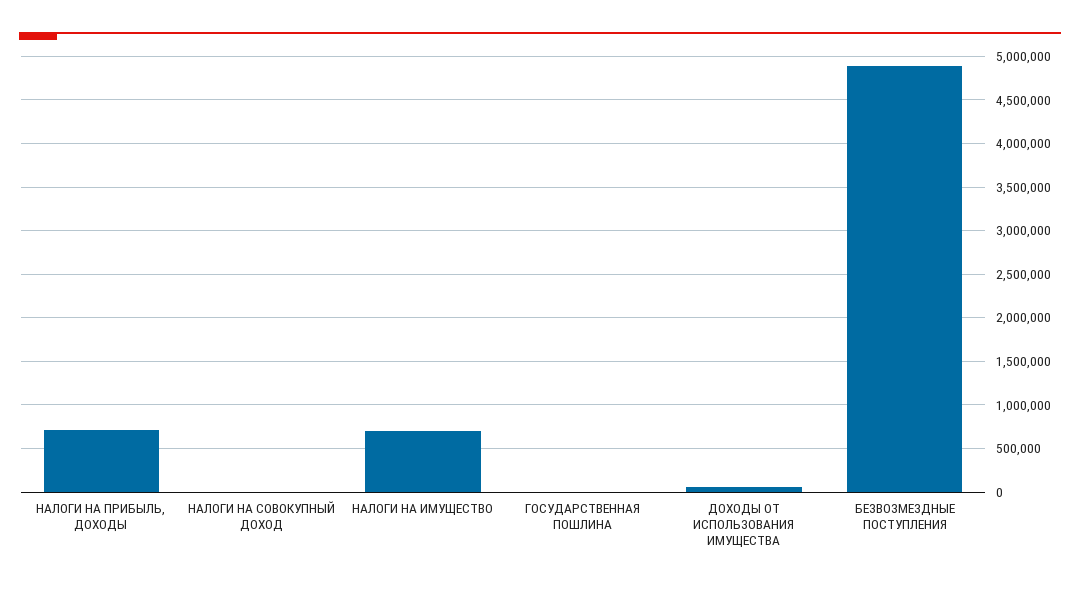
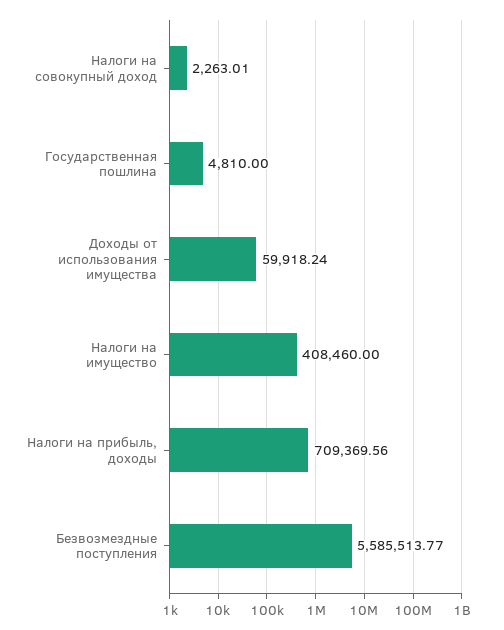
  {
    "НАЛОГИ НА ПРИБЫЛЬ, ДОХОДЫ": 709369.56,
    "НАЛОГИ НА СОВОКУПНЫЙ ДОХОД": 2263.01,
-   "НАЛОГИ НА ИМУЩЕСТВО": 700000,
+   "НАЛОГИ НА ИМУЩЕСТВО": 408460,
    "ГОСУДАРСТВЕННАЯ ПОШЛИНА": 4810,
    "ДОХОДЫ ОТ ИСПОЛЬЗОВАНИЯ ИМУЩЕСТВА": 59918.24,
-   "БЕЗВОЗМЕЗДНЫЕ ПОСТУПЛЕНИЯ": 4900000
+   "БЕЗВОЗМЕЗДНЫЕ ПОСТУПЛЕНИЯ": 5585513.77
  }

